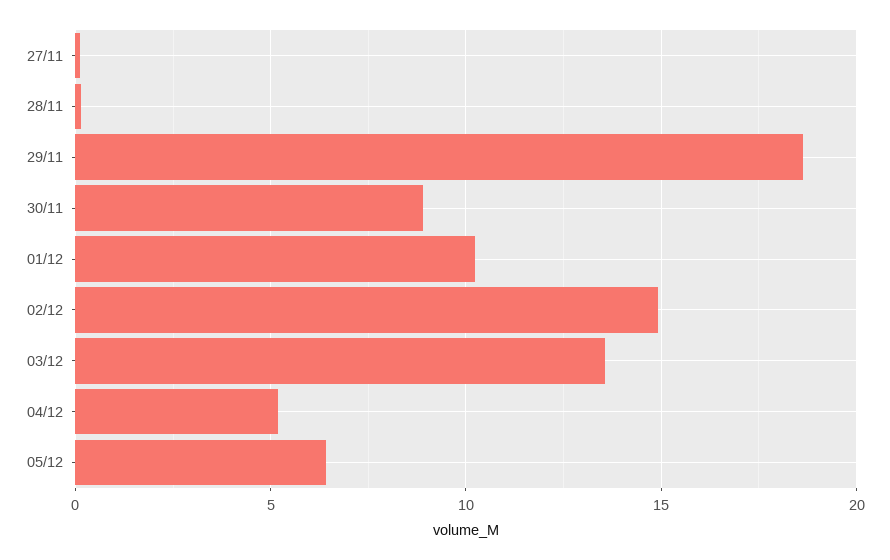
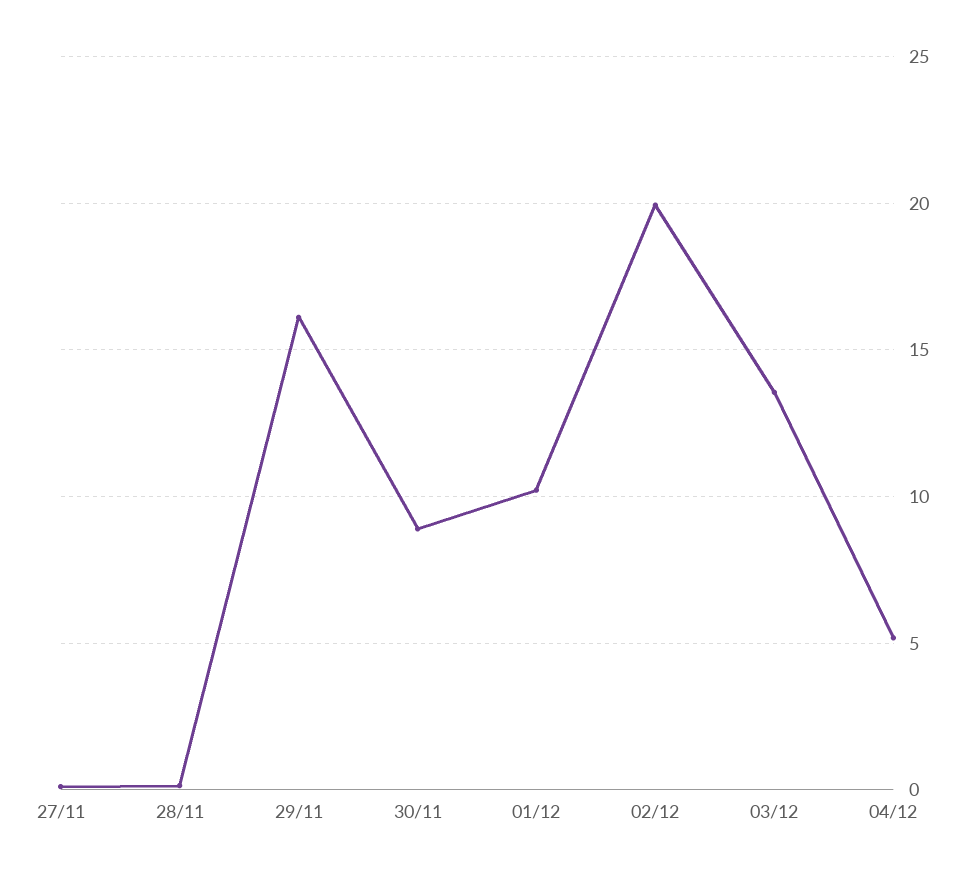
  {
    "27/11": 0,
    "28/11": 0,
-   "29/11": 18.5,
+   "29/11": 16,
    "30/11": 9,
    "01/12": 10,
-   "02/12": 15,
+   "02/12": 20,
    "03/12": 13.5,
-   "04/12": 5,
+   "04/12": 5
-   "05/12": 6.5
  }

